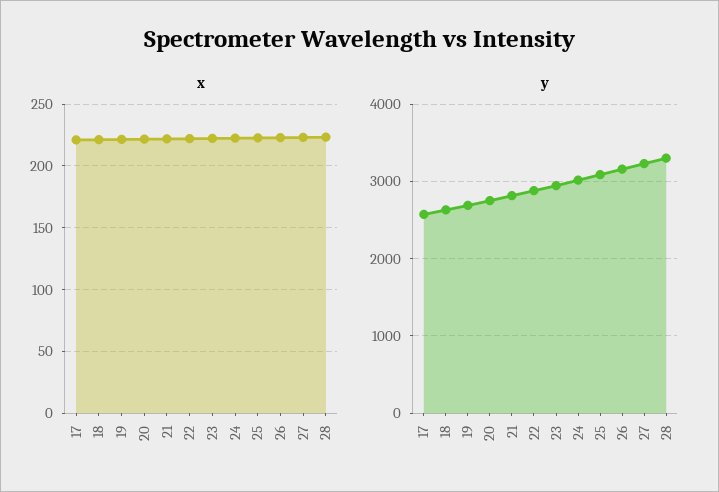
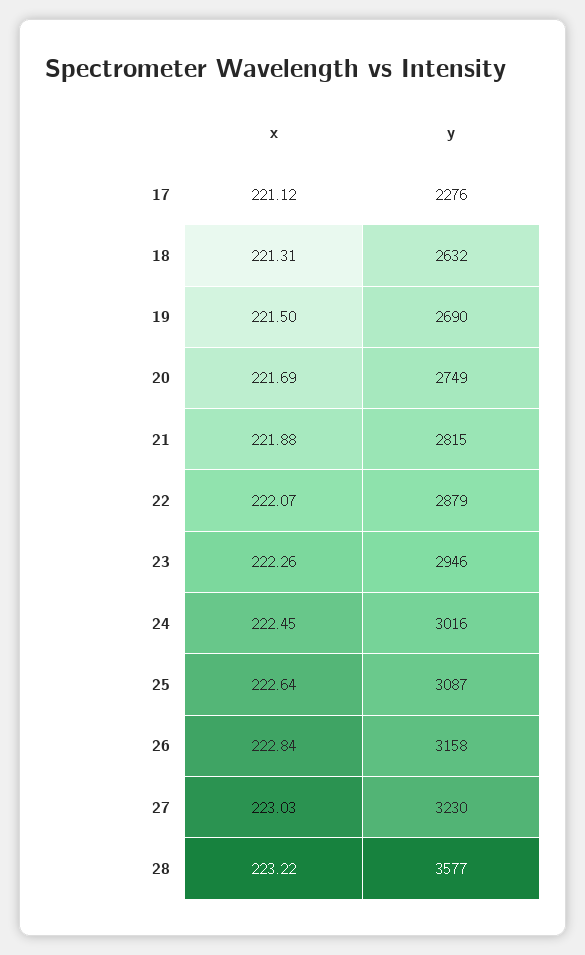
  {
    "x": {
      "17": 221.12,
      "18": 221.31,
      "19": 221.5,
      "20": 221.69,
      "21": 221.88,
      "22": 222.07,
      "23": 222.26,
      "24": 222.45,
      "25": 222.64,
      "26": 222.84,
      "27": 223.03,
      "28": 223.22
    },
    "y": {
-     "17": 2600,
+     "17": 2276,
      "18": 2632,
      "19": 2690,
      "20": 2749,
      "21": 2815,
      "22": 2879,
      "23": 2946,
      "24": 3016,
      "25": 3087,
      "26": 3158,
      "27": 3230,
-     "28": 3300
+     "28": 3577
    }
  }

